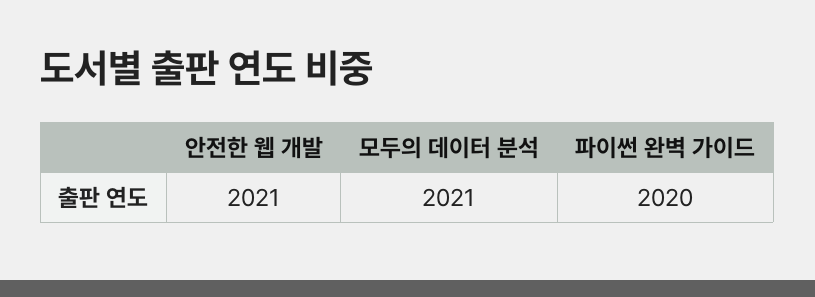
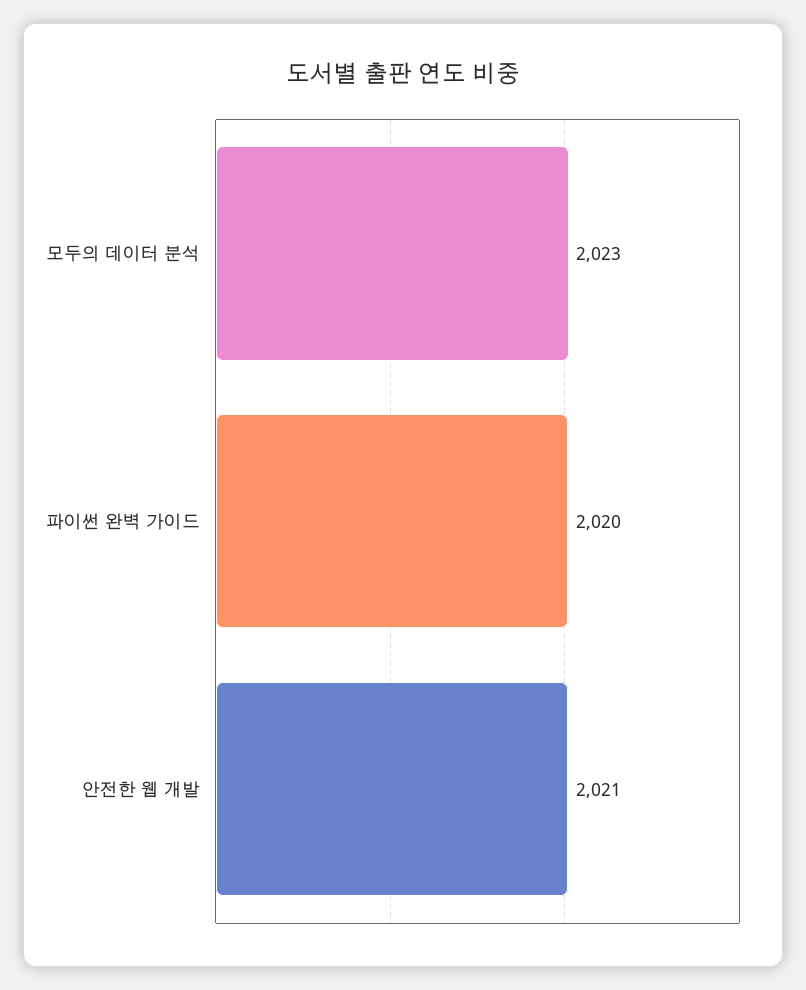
  {
    "안전한 웹 개발": 2021,
-   "모두의 데이터 분석": 2021,
+   "모두의 데이터 분석": 2023,
    "파이썬 완벽 가이드": 2020
  }

